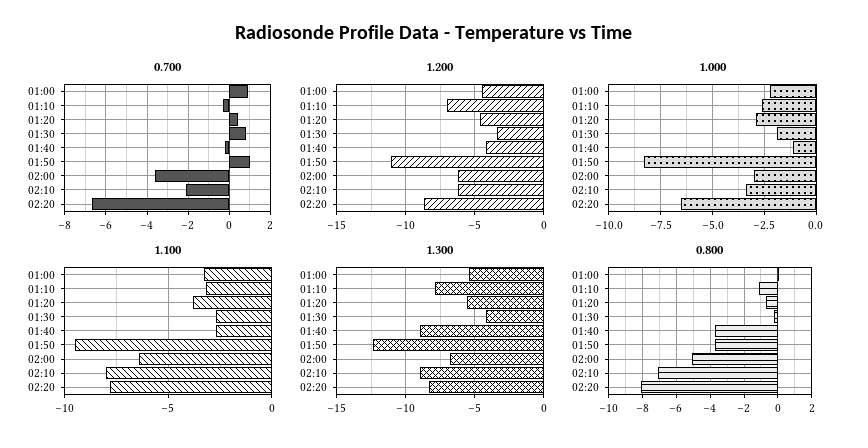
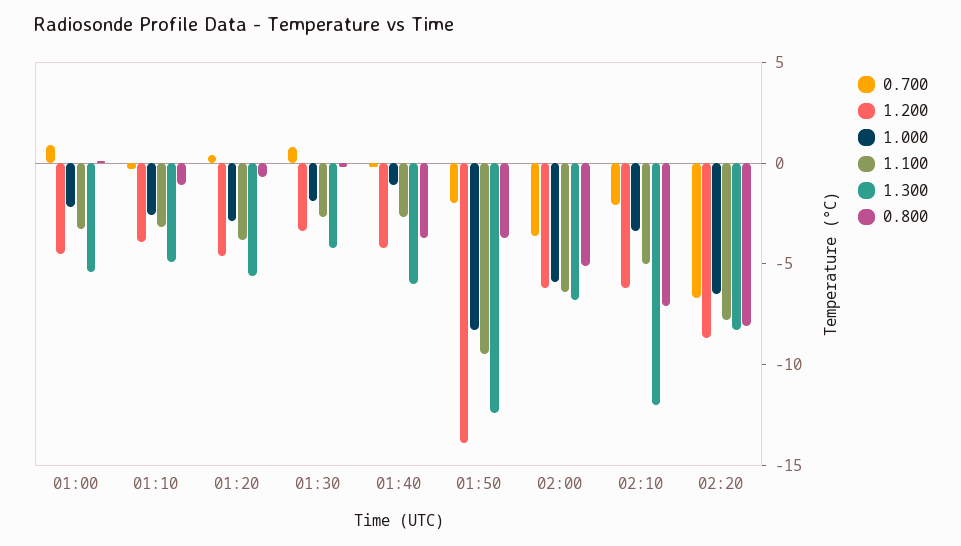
  {
    "0.700": {
      "01:00": 1,
      "01:10": -0.5,
      "01:20": 0.5,
      "01:30": 1,
      "01:40": 0,
-     "01:50": 1,
+     "01:50": -2,
      "02:00": -3.5,
      "02:10": -2,
      "02:20": -6.5
    },
    "1.200": {
      "01:00": -4.5,
-     "01:10": -7,
+     "01:10": -4,
      "01:20": -4.5,
      "01:30": -3.5,
      "01:40": -4,
-     "01:50": -11,
+     "01:50": -14,
      "02:00": -6,
      "02:10": -6,
      "02:20": -8.5
    },
    "1.000": {
      "01:00": -2,
      "01:10": -2.5,
      "01:20": -3,
      "01:30": -2,
      "01:40": -1,
      "01:50": -8.5,
-     "02:00": -3,
+     "02:00": -6,
      "02:10": -3.5,
      "02:20": -6.5
    },
    "1.100": {
      "01:00": -3.5,
      "01:10": -3,
      "01:20": -4,
      "01:30": -2.5,
      "01:40": -2.5,
      "01:50": -9.5,
      "02:00": -6.5,
-     "02:10": -8,
+     "02:10": -5,
      "02:20": -8
    },
    "1.300": {
      "01:00": -5.5,
-     "01:10": -8,
+     "01:10": -5,
      "01:20": -5.5,
      "01:30": -4,
-     "01:40": -9,
+     "01:40": -6,
      "01:50": -12.5,
      "02:00": -7,
-     "02:10": -9,
+     "02:10": -12,
      "02:20": -8.5
    },
    "0.800": {
      "01:00": 0,
      "01:10": -1,
      "01:20": -0.5,
      "01:30": 0,
      "01:40": -3.5,
      "01:50": -3.5,
      "02:00": -5,
      "02:10": -7,
      "02:20": -8
    }
  }

